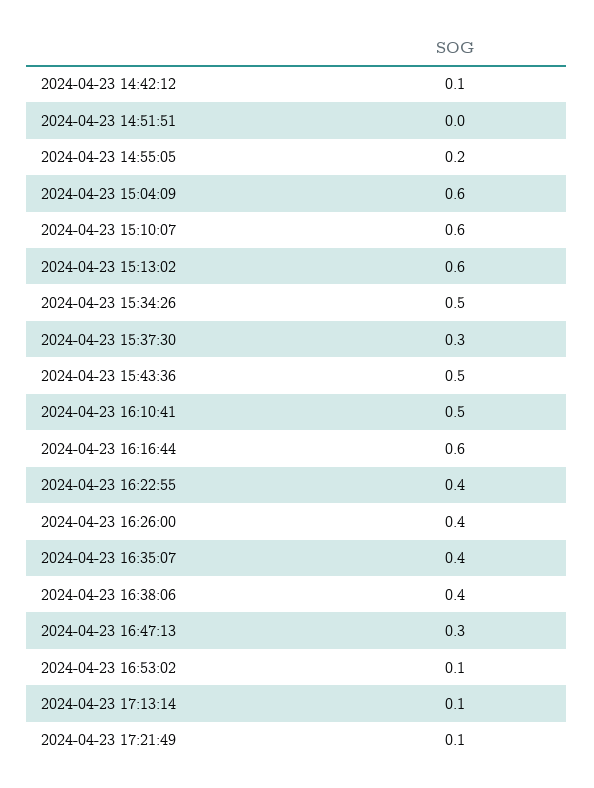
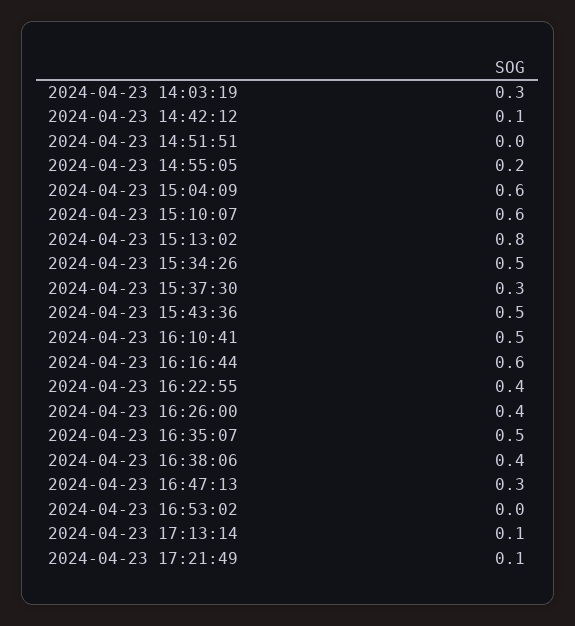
  {
    "2024-04-23 14:42:12": 0.1,
    "2024-04-23 14:51:51": 0,
    "2024-04-23 14:55:05": 0.2,
    "2024-04-23 15:04:09": 0.6,
    "2024-04-23 15:10:07": 0.6,
-   "2024-04-23 15:13:02": 0.6,
+   "2024-04-23 15:13:02": 0.8,
    "2024-04-23 15:34:26": 0.5,
    "2024-04-23 15:37:30": 0.3,
    "2024-04-23 15:43:36": 0.5,
    "2024-04-23 16:10:41": 0.5,
    "2024-04-23 16:16:44": 0.6,
    "2024-04-23 16:22:55": 0.4,
    "2024-04-23 16:26:00": 0.4,
-   "2024-04-23 16:35:07": 0.4,
+   "2024-04-23 16:35:07": 0.5,
    "2024-04-23 16:38:06": 0.4,
    "2024-04-23 16:47:13": 0.3,
-   "2024-04-23 16:53:02": 0.1,
+   "2024-04-23 16:53:02": 0,
    "2024-04-23 17:13:14": 0.1,
-   "2024-04-23 17:21:49": 0.1
+   "2024-04-23 17:21:49": 0.1,
+   "2024-04-23 14:03:19": 0.3
  }

